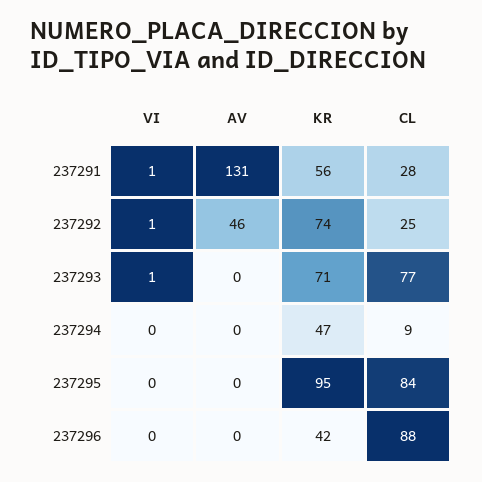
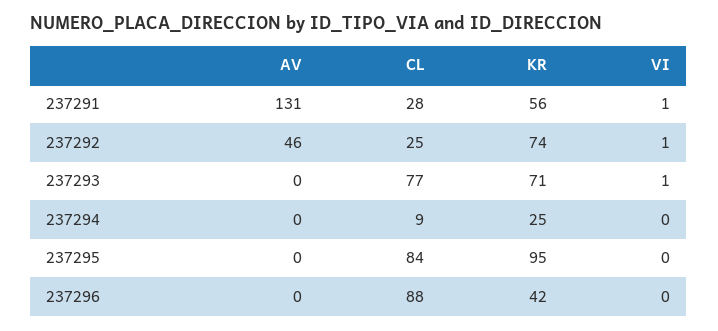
  {
    "VI": {
      "237291": 1,
      "237292": 1,
      "237293": 1,
      "237294": 0,
      "237295": 0,
      "237296": 0
    },
    "AV": {
      "237291": 131,
      "237292": 46,
      "237293": 0,
      "237294": 0,
      "237295": 0,
      "237296": 0
    },
    "KR": {
      "237291": 56,
      "237292": 74,
      "237293": 71,
-     "237294": 47,
+     "237294": 25,
      "237295": 95,
      "237296": 42
    },
    "CL": {
      "237291": 28,
      "237292": 25,
      "237293": 77,
      "237294": 9,
      "237295": 84,
      "237296": 88
    }
  }

